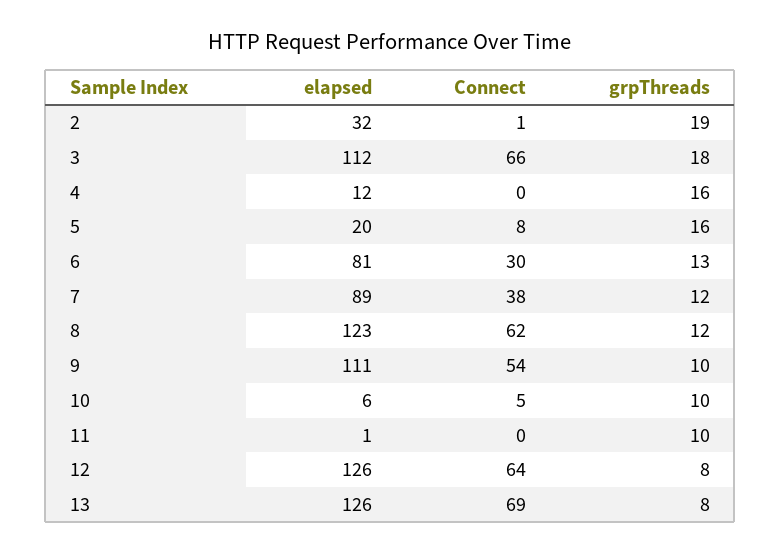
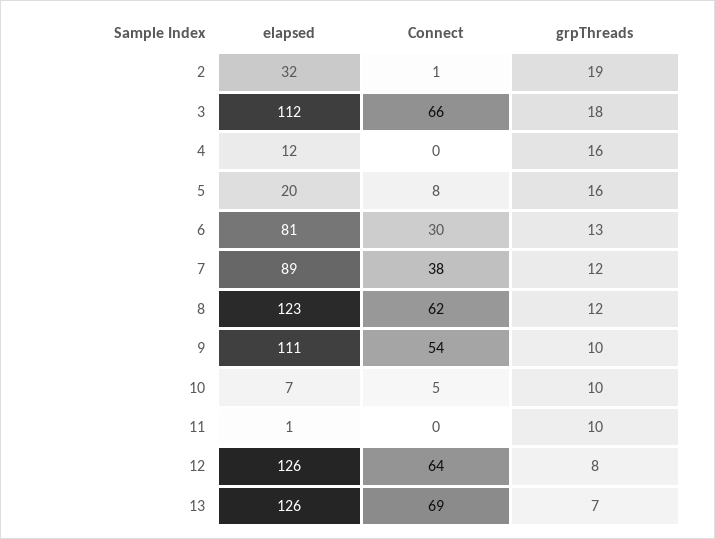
  {
    "elapsed": {
      "2": 32,
      "3": 112,
      "4": 12,
      "5": 20,
      "6": 81,
      "7": 89,
      "8": 123,
      "9": 111,
-     "10": 6,
+     "10": 7,
      "11": 1,
      "12": 126,
      "13": 126
    },
    "Connect": {
      "2": 1,
      "3": 66,
      "4": 0,
      "5": 8,
      "6": 30,
      "7": 38,
      "8": 62,
      "9": 54,
      "10": 5,
      "11": 0,
      "12": 64,
      "13": 69
    },
    "grpThreads": {
      "2": 19,
      "3": 18,
      "4": 16,
      "5": 16,
      "6": 13,
      "7": 12,
      "8": 12,
      "9": 10,
      "10": 10,
      "11": 10,
      "12": 8,
-     "13": 8
+     "13": 7
    }
  }

